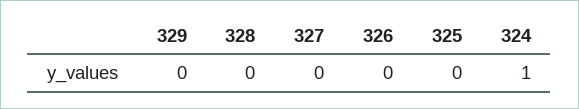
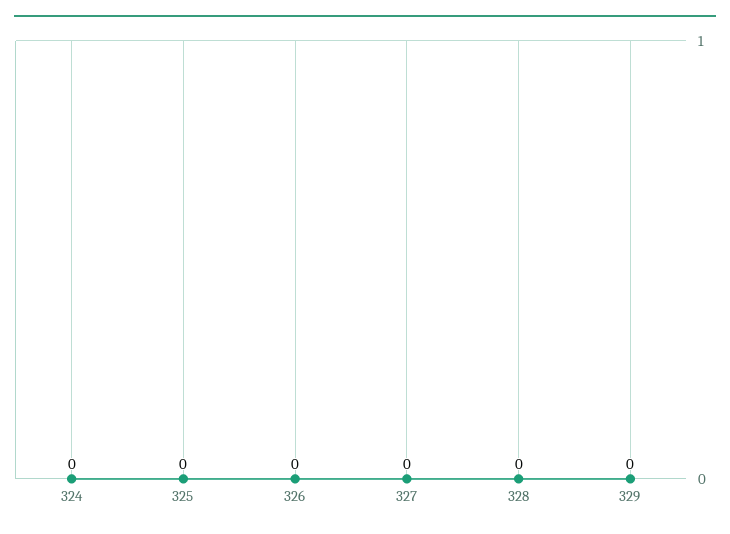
  {
    "329": 0,
    "328": 0,
    "327": 0,
    "326": 0,
    "325": 0,
-   "324": 1
+   "324": 0
  }

